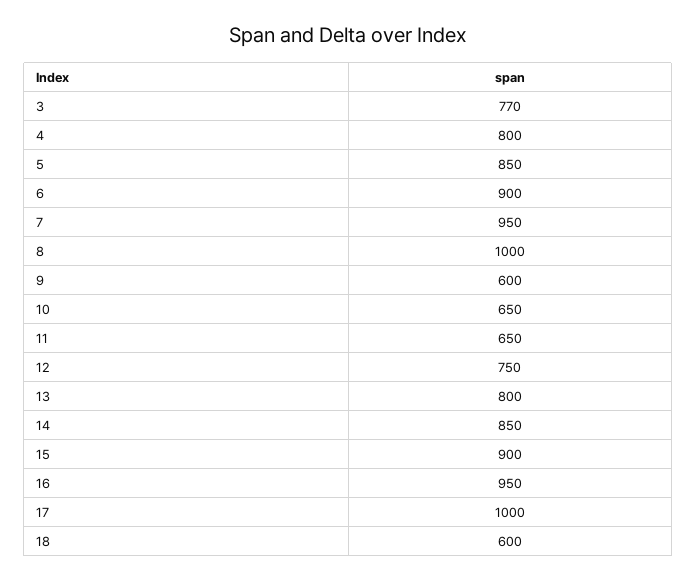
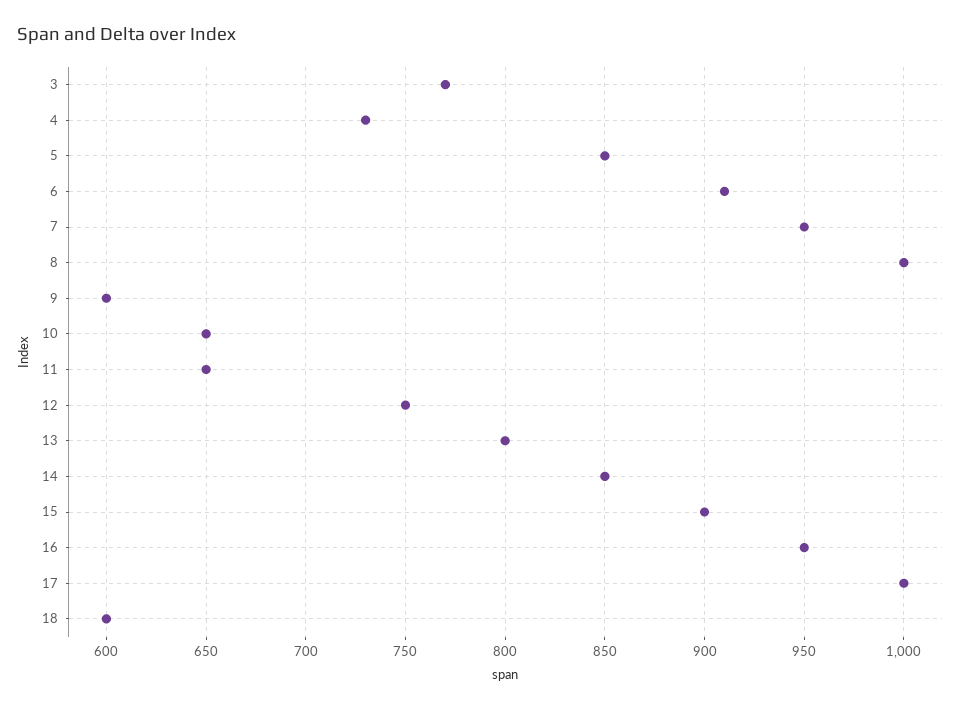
  {
    "3": 770,
-   "4": 800,
+   "4": 730,
    "5": 850,
-   "6": 900,
+   "6": 910,
    "7": 950,
    "8": 1000,
    "9": 600,
    "10": 650,
    "11": 650,
    "12": 750,
    "13": 800,
    "14": 850,
    "15": 900,
    "16": 950,
    "17": 1000,
    "18": 600
  }

